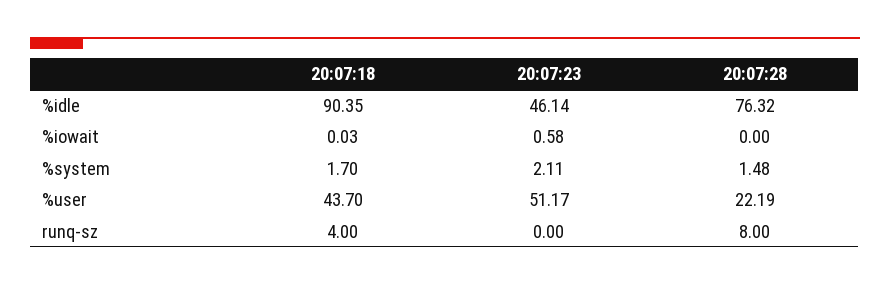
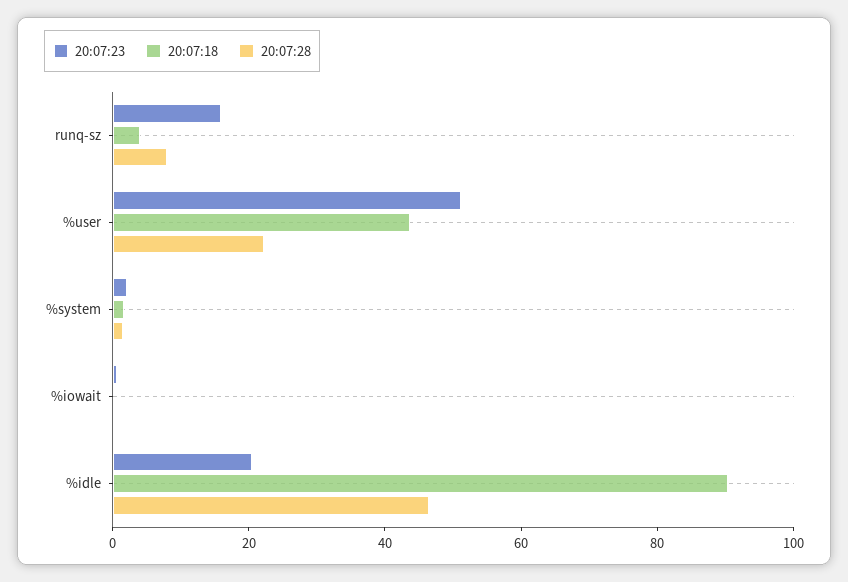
  {
    "20:07:18": {
      "%idle": 90.35,
      "%iowait": 0.03,
      "%system": 1.7,
      "%user": 43.7,
      "runq-sz": 4
    },
    "20:07:23": {
-     "%idle": 46.14,
+     "%idle": 20,
      "%iowait": 0.58,
      "%system": 2.11,
      "%user": 51.17,
-     "runq-sz": 0
+     "runq-sz": 15
    },
    "20:07:28": {
-     "%idle": 76.32,
+     "%idle": 45,
      "%iowait": 0,
      "%system": 1.48,
      "%user": 22.19,
      "runq-sz": 8
    }
  }

